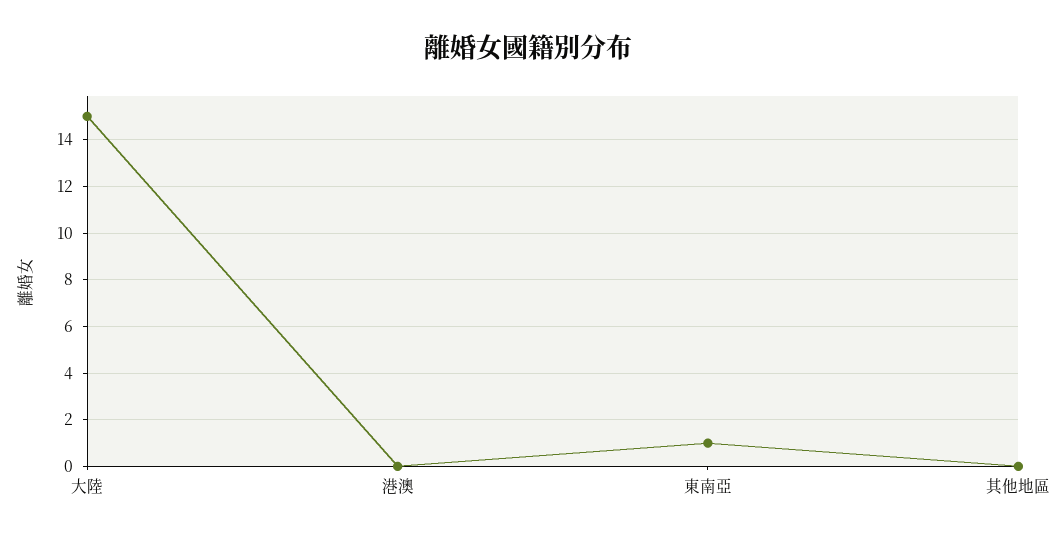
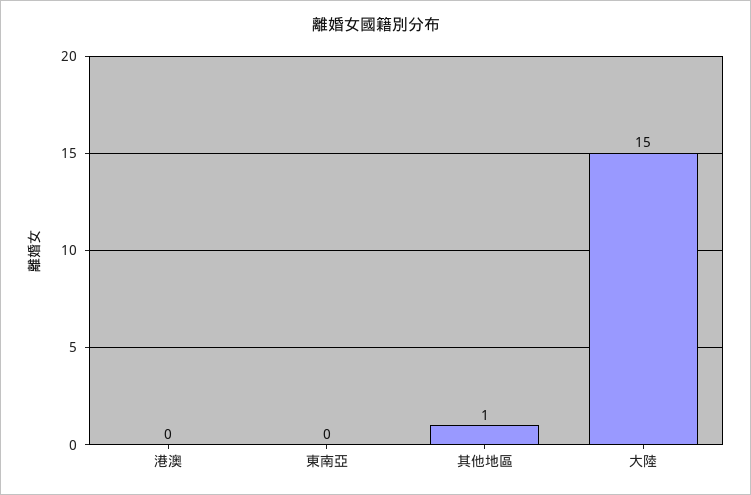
  {
    "大陸": 15,
    "港澳": 0,
-   "東南亞": 1,
+   "東南亞": 0,
-   "其他地區": 0
+   "其他地區": 1
  }

